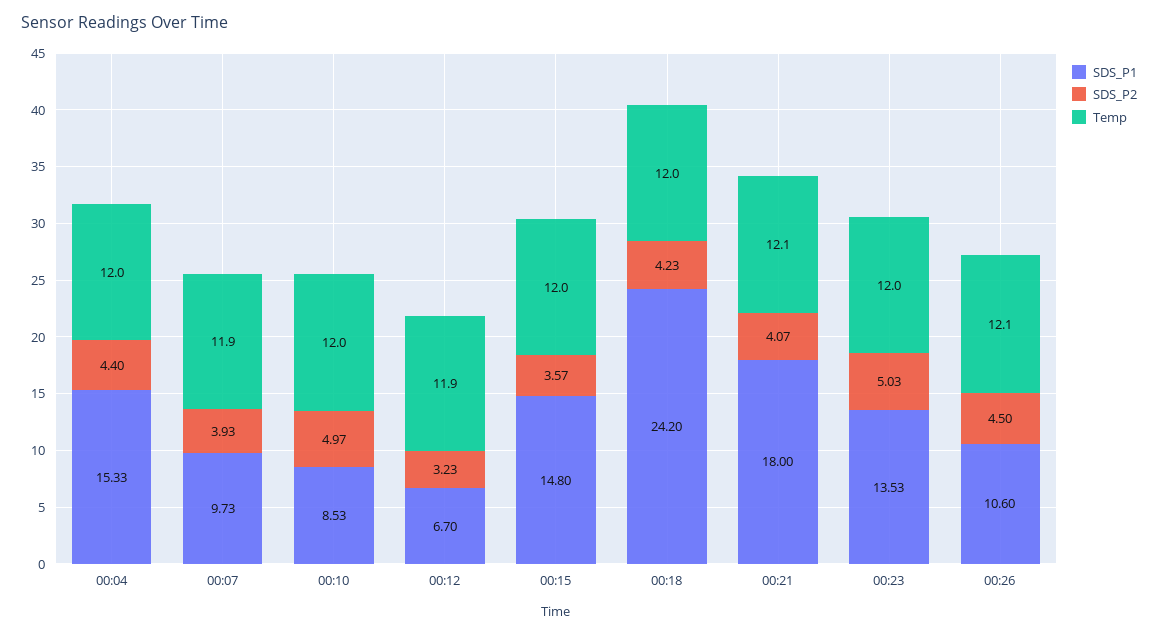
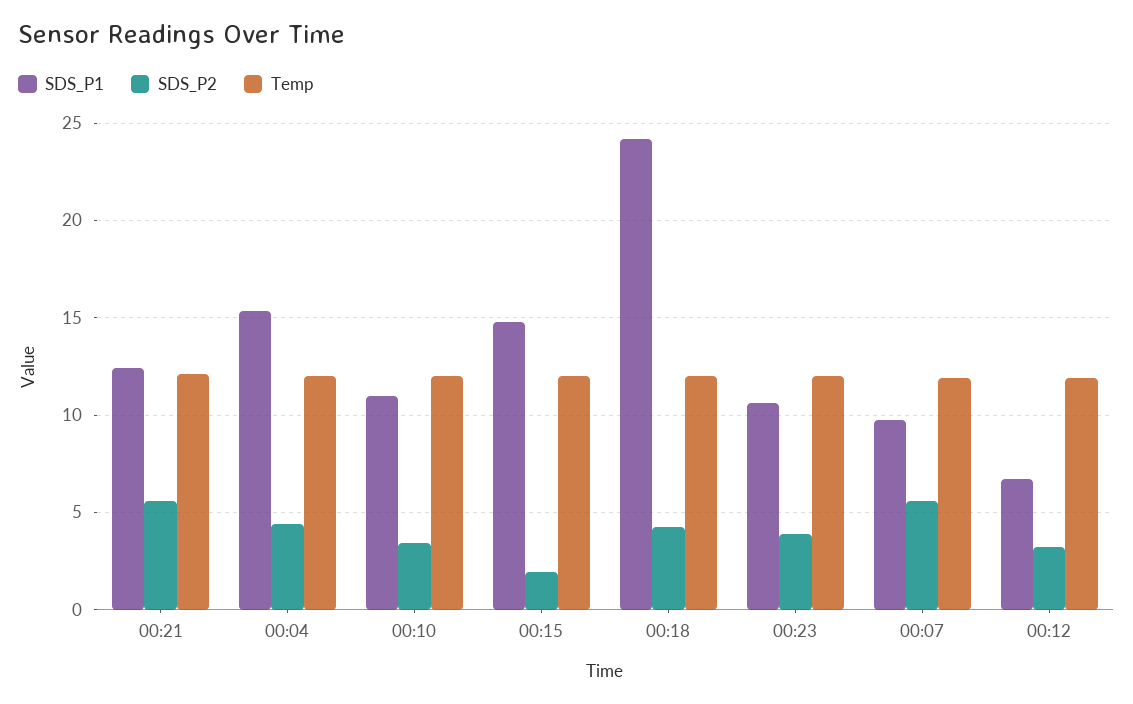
  {
    "SDS_P1": {
      "00:04": 15.33,
      "00:07": 9.73,
-     "00:10": 8.53,
+     "00:10": 11,
      "00:12": 6.7,
      "00:15": 14.8,
      "00:18": 24.2,
-     "00:21": 18,
+     "00:21": 12.5,
-     "00:23": 13.53,
+     "00:23": 10.5
-     "00:26": 10.6
    },
    "SDS_P2": {
      "00:04": 4.4,
-     "00:07": 3.93,
+     "00:07": 5.5,
-     "00:10": 4.97,
+     "00:10": 3.5,
      "00:12": 3.23,
-     "00:15": 3.57,
+     "00:15": 2,
      "00:18": 4.23,
-     "00:21": 4.07,
+     "00:21": 5.5,
-     "00:23": 5.03,
+     "00:23": 4
-     "00:26": 4.5
    },
    "Temp": {
      "00:04": 12,
      "00:07": 11.9,
      "00:10": 12,
      "00:12": 11.9,
      "00:15": 12,
      "00:18": 12,
      "00:21": 12.1,
-     "00:23": 12,
+     "00:23": 12
-     "00:26": 12.1
    }
  }

